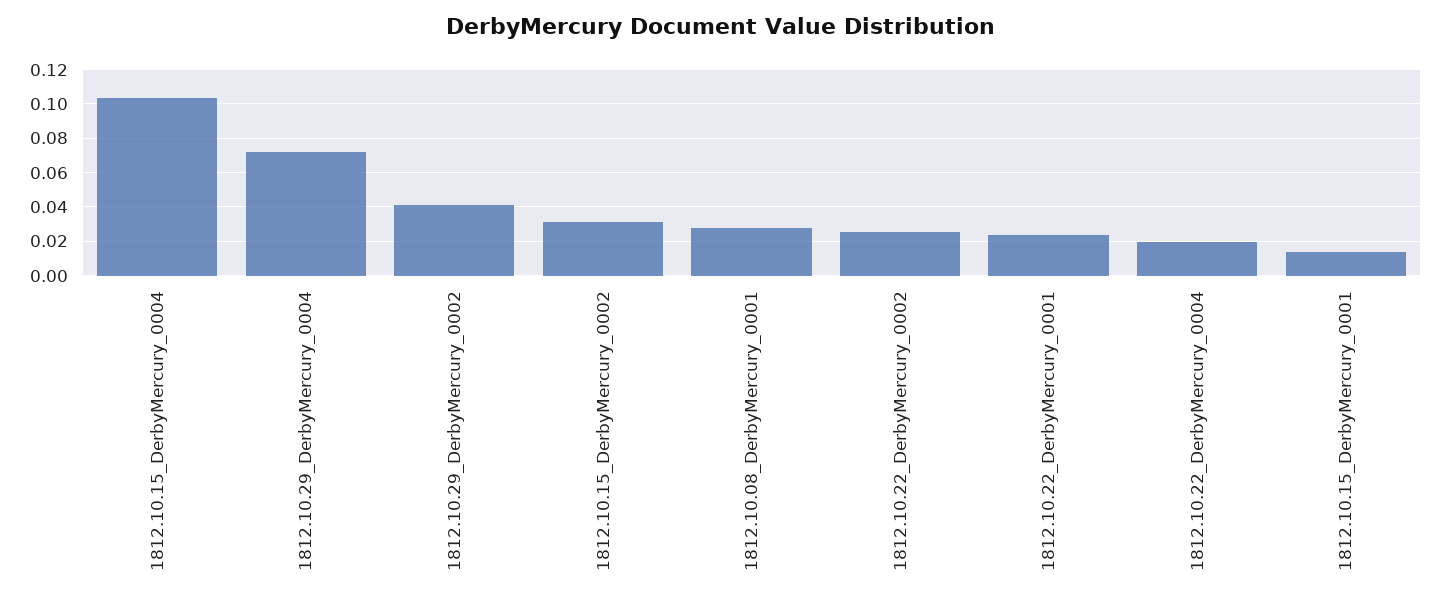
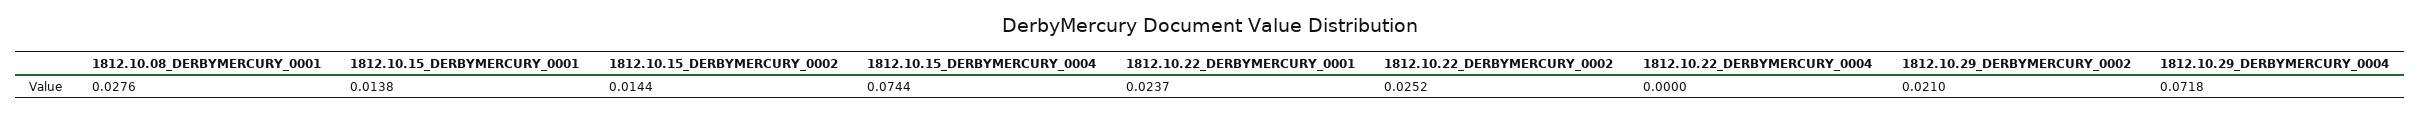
  {
-   "1812.10.15_DerbyMercury_0004": 0.105,
+   "1812.10.15_DerbyMercury_0004": 0.0744,
    "1812.10.29_DerbyMercury_0004": 0.0718,
-   "1812.10.29_DerbyMercury_0002": 0.04,
+   "1812.10.29_DerbyMercury_0002": 0.021,
-   "1812.10.15_DerbyMercury_0002": 0.03,
+   "1812.10.15_DerbyMercury_0002": 0.0144,
    "1812.10.08_DerbyMercury_0001": 0.0276,
    "1812.10.22_DerbyMercury_0002": 0.0252,
    "1812.10.22_DerbyMercury_0001": 0.0237,
-   "1812.10.22_DerbyMercury_0004": 0.02,
+   "1812.10.22_DerbyMercury_0004": 0,
    "1812.10.15_DerbyMercury_0001": 0.0138
  }

